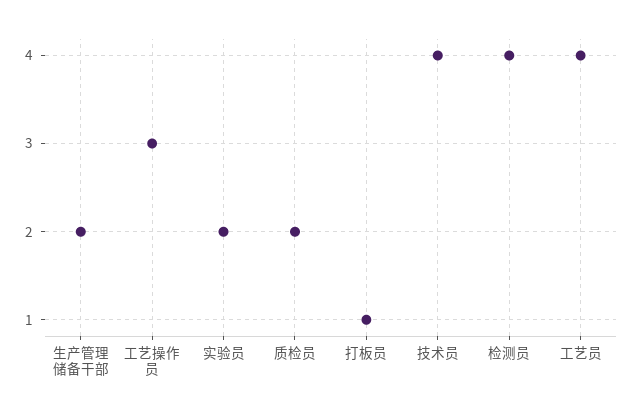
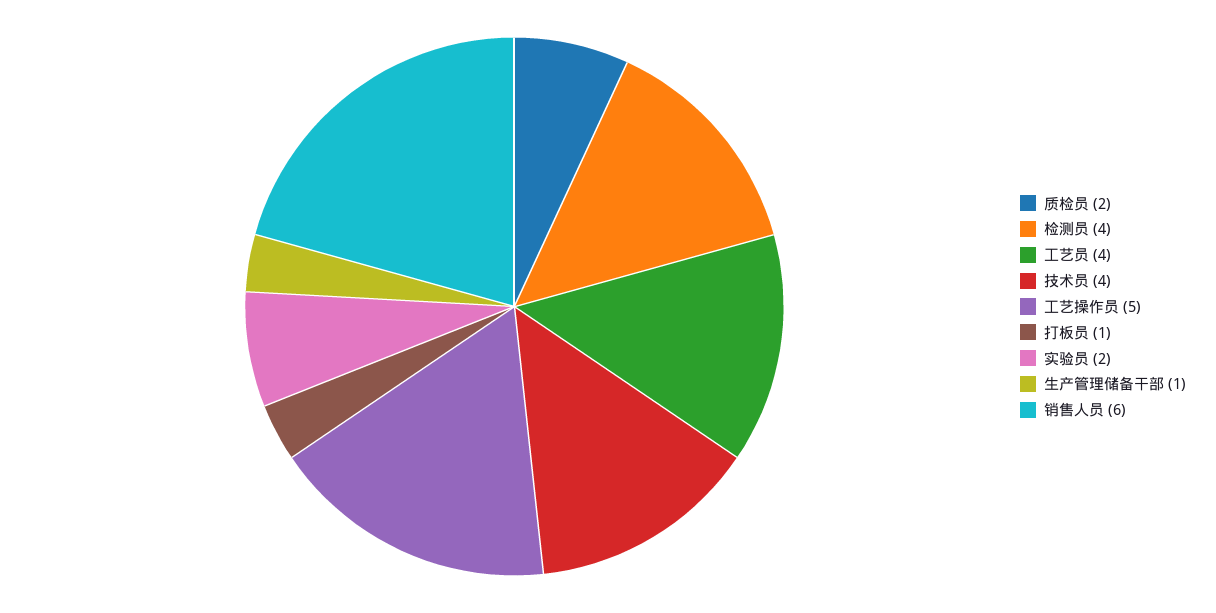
  {
-   "生产管理储备干部": 2,
+   "生产管理储备干部": 1,
-   "工艺操作员": 3,
+   "工艺操作员": 5,
    "实验员": 2,
    "质检员": 2,
    "打板员": 1,
    "技术员": 4,
    "检测员": 4,
-   "工艺员": 4
+   "工艺员": 4,
+   "销售人员": 6
  }

